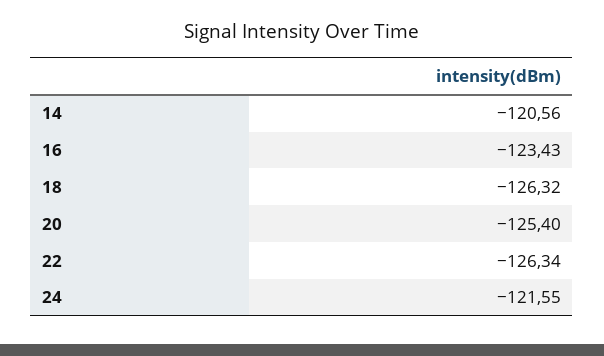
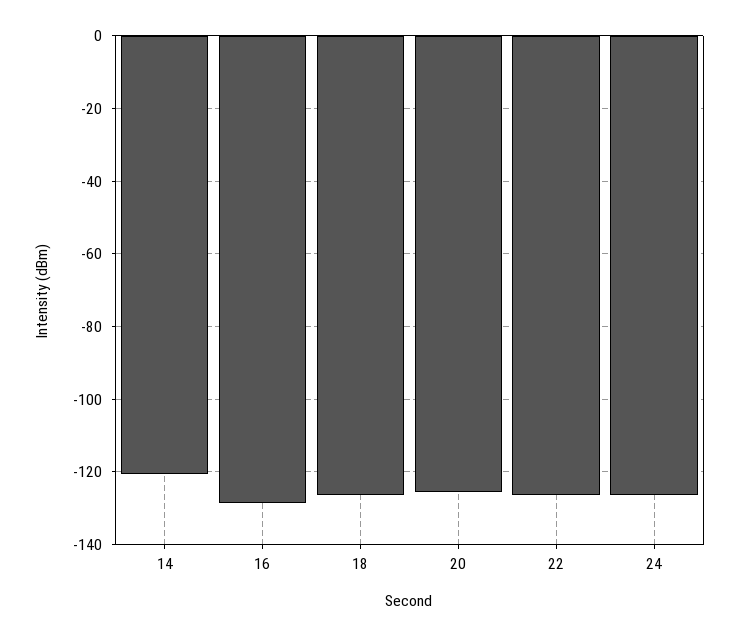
  {
    "14": -120.56,
-   "16": -123.43,
+   "16": -128,
    "18": -126.32,
    "20": -125.4,
    "22": -126.34,
-   "24": -121.55
+   "24": -126
  }

